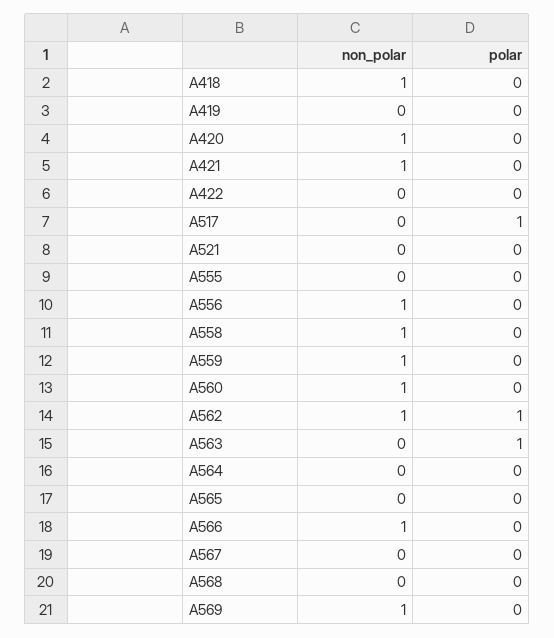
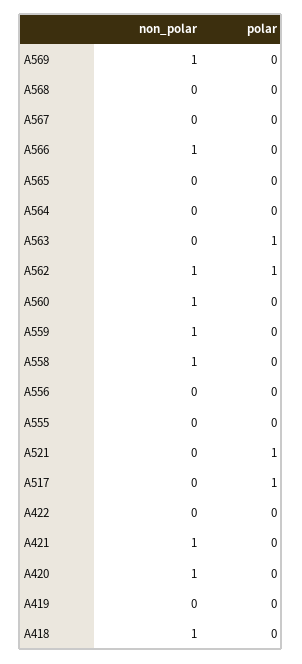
  {
    "non_polar": {
      "A418": 1,
      "A419": 0,
      "A420": 1,
      "A421": 1,
      "A422": 0,
      "A517": 0,
      "A521": 0,
      "A555": 0,
-     "A556": 1,
+     "A556": 0,
      "A558": 1,
      "A559": 1,
      "A560": 1,
      "A562": 1,
      "A563": 0,
      "A564": 0,
      "A565": 0,
      "A566": 1,
      "A567": 0,
      "A568": 0,
      "A569": 1
    },
    "polar": {
      "A418": 0,
      "A419": 0,
      "A420": 0,
      "A421": 0,
      "A422": 0,
      "A517": 1,
-     "A521": 0,
+     "A521": 1,
      "A555": 0,
      "A556": 0,
      "A558": 0,
      "A559": 0,
      "A560": 0,
      "A562": 1,
      "A563": 1,
      "A564": 0,
      "A565": 0,
      "A566": 0,
      "A567": 0,
      "A568": 0,
      "A569": 0
    }
  }

